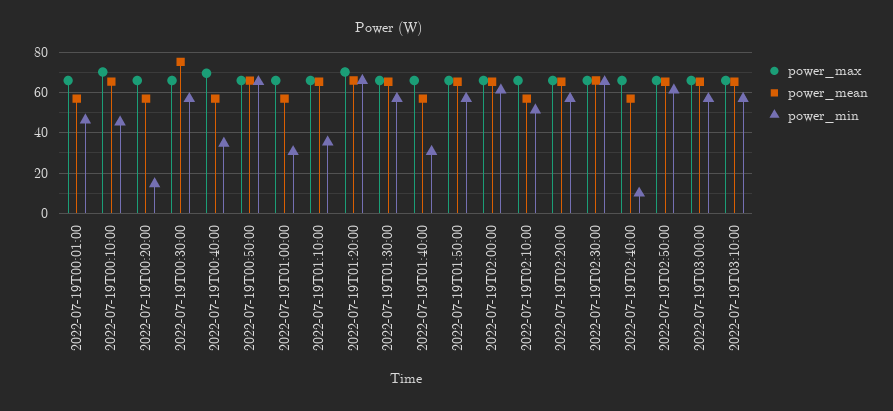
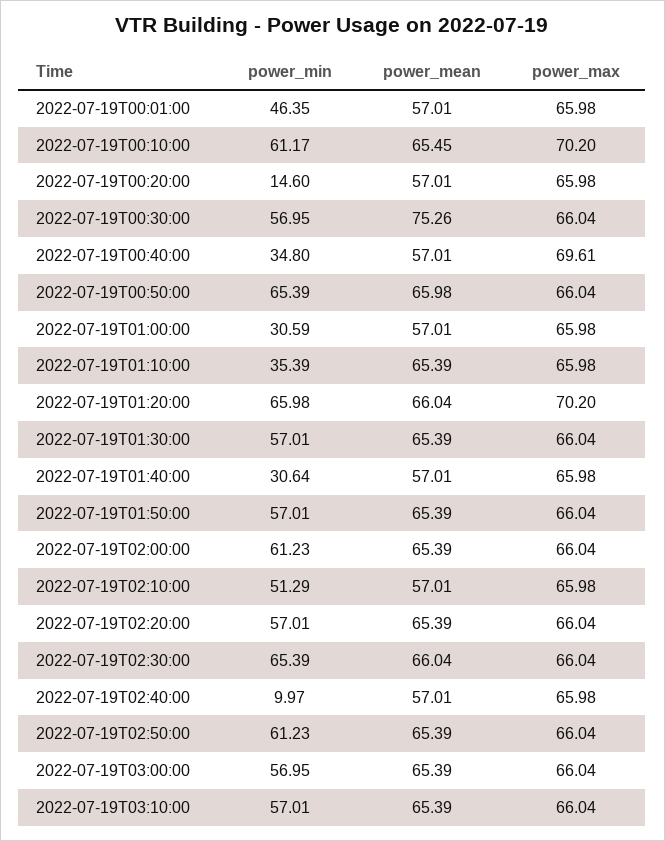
  {
    "power_max": {
      "2022-07-19T00:01:00": 65.98,
      "2022-07-19T00:10:00": 70.2,
      "2022-07-19T00:20:00": 65.98,
      "2022-07-19T00:30:00": 66.04,
      "2022-07-19T00:40:00": 69.61,
      "2022-07-19T00:50:00": 66.04,
      "2022-07-19T01:00:00": 65.98,
      "2022-07-19T01:10:00": 65.98,
      "2022-07-19T01:20:00": 70.2,
      "2022-07-19T01:30:00": 66.04,
      "2022-07-19T01:40:00": 65.98,
      "2022-07-19T01:50:00": 66.04,
      "2022-07-19T02:00:00": 66.04,
      "2022-07-19T02:10:00": 65.98,
      "2022-07-19T02:20:00": 66.04,
      "2022-07-19T02:30:00": 66.04,
      "2022-07-19T02:40:00": 65.98,
      "2022-07-19T02:50:00": 66.04,
      "2022-07-19T03:00:00": 66.04,
      "2022-07-19T03:10:00": 66.04
    },
    "power_mean": {
      "2022-07-19T00:01:00": 57.01,
      "2022-07-19T00:10:00": 65.45,
      "2022-07-19T00:20:00": 57.01,
      "2022-07-19T00:30:00": 75.26,
      "2022-07-19T00:40:00": 57.01,
      "2022-07-19T00:50:00": 65.98,
      "2022-07-19T01:00:00": 57.01,
      "2022-07-19T01:10:00": 65.39,
      "2022-07-19T01:20:00": 66.04,
      "2022-07-19T01:30:00": 65.39,
      "2022-07-19T01:40:00": 57.01,
      "2022-07-19T01:50:00": 65.39,
      "2022-07-19T02:00:00": 65.39,
      "2022-07-19T02:10:00": 57.01,
      "2022-07-19T02:20:00": 65.39,
      "2022-07-19T02:30:00": 66.04,
      "2022-07-19T02:40:00": 57.01,
      "2022-07-19T02:50:00": 65.39,
      "2022-07-19T03:00:00": 65.39,
      "2022-07-19T03:10:00": 65.39
    },
    "power_min": {
      "2022-07-19T00:01:00": 46.35,
-     "2022-07-19T00:10:00": 45,
+     "2022-07-19T00:10:00": 61.17,
      "2022-07-19T00:20:00": 14.6,
      "2022-07-19T00:30:00": 56.95,
      "2022-07-19T00:40:00": 34.8,
      "2022-07-19T00:50:00": 65.39,
      "2022-07-19T01:00:00": 30.59,
      "2022-07-19T01:10:00": 35.39,
      "2022-07-19T01:20:00": 65.98,
      "2022-07-19T01:30:00": 57.01,
      "2022-07-19T01:40:00": 30.64,
      "2022-07-19T01:50:00": 57.01,
      "2022-07-19T02:00:00": 61.23,
      "2022-07-19T02:10:00": 51.29,
      "2022-07-19T02:20:00": 57.01,
      "2022-07-19T02:30:00": 65.39,
      "2022-07-19T02:40:00": 9.97,
      "2022-07-19T02:50:00": 61.23,
      "2022-07-19T03:00:00": 56.95,
      "2022-07-19T03:10:00": 57.01
    }
  }

